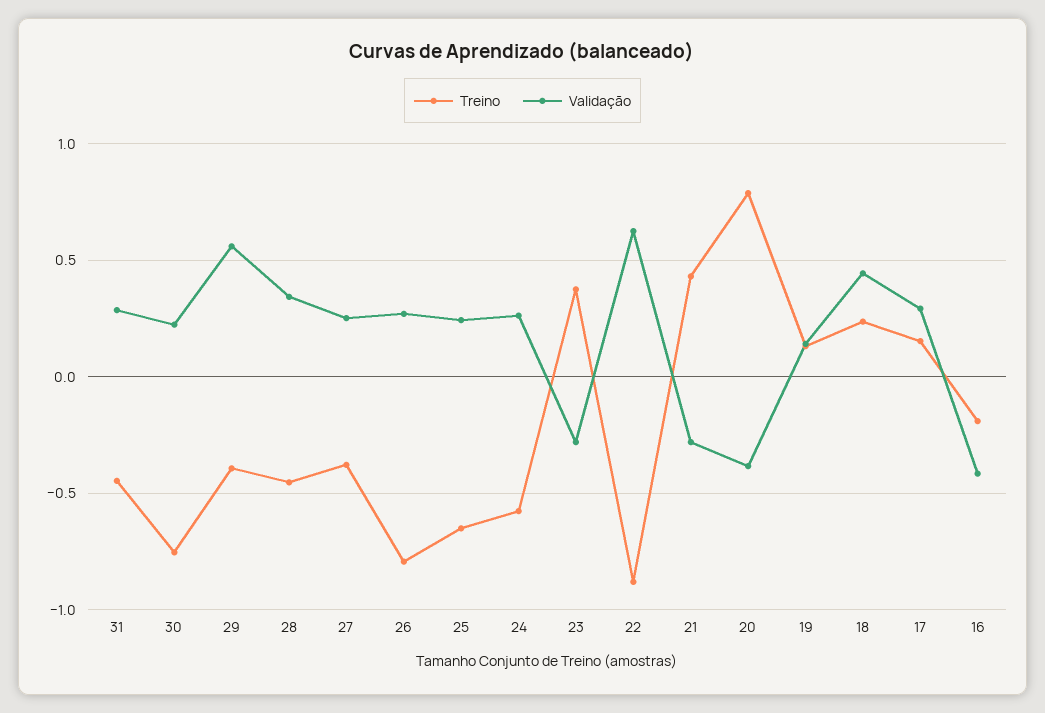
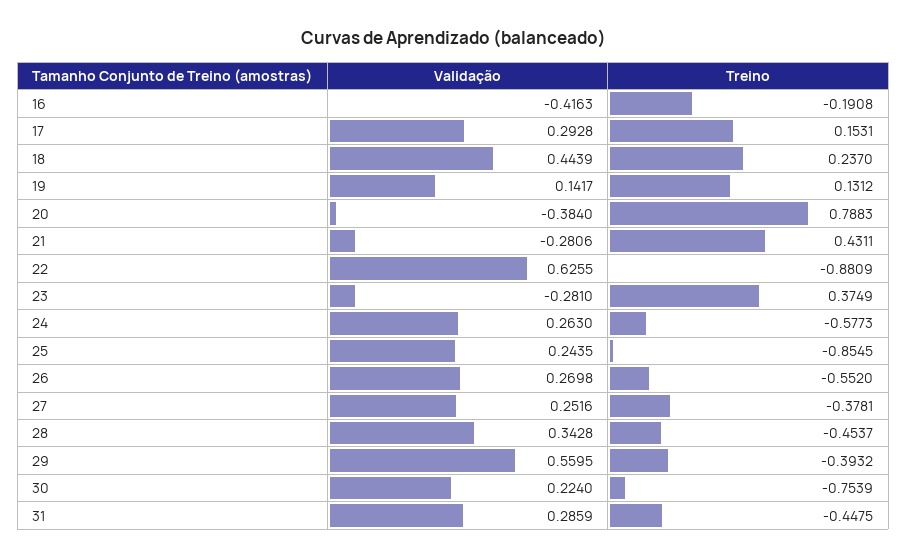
  {
    "Treino": {
      "31": -0.4475,
      "30": -0.7539,
      "29": -0.3932,
      "28": -0.4537,
      "27": -0.3781,
-     "26": -0.8,
+     "26": -0.552,
-     "25": -0.65,
+     "25": -0.8545,
      "24": -0.5773,
      "23": 0.3749,
      "22": -0.8809,
      "21": 0.4311,
      "20": 0.7883,
      "19": 0.1312,
      "18": 0.237,
      "17": 0.1531,
      "16": -0.1908
    },
    "Validação": {
      "31": 0.2859,
      "30": 0.224,
      "29": 0.5595,
      "28": 0.3428,
      "27": 0.2516,
      "26": 0.2698,
      "25": 0.2435,
      "24": 0.263,
      "23": -0.281,
      "22": 0.6255,
      "21": -0.2806,
      "20": -0.384,
      "19": 0.1417,
      "18": 0.4439,
      "17": 0.2928,
      "16": -0.4163
    }
  }

